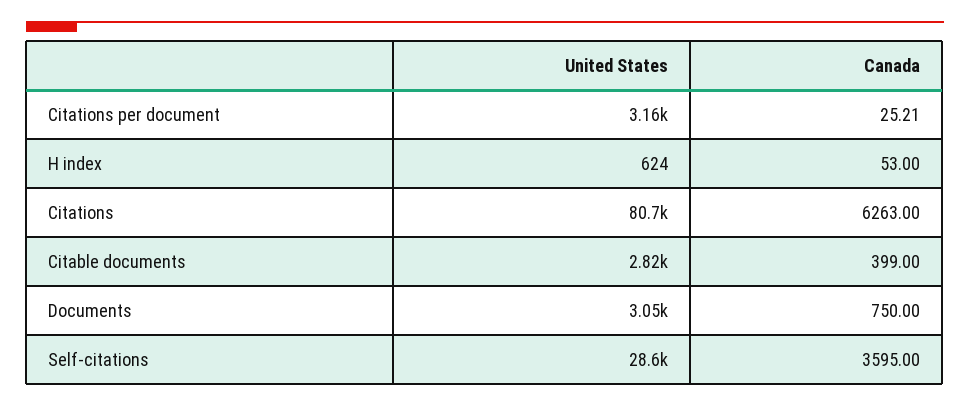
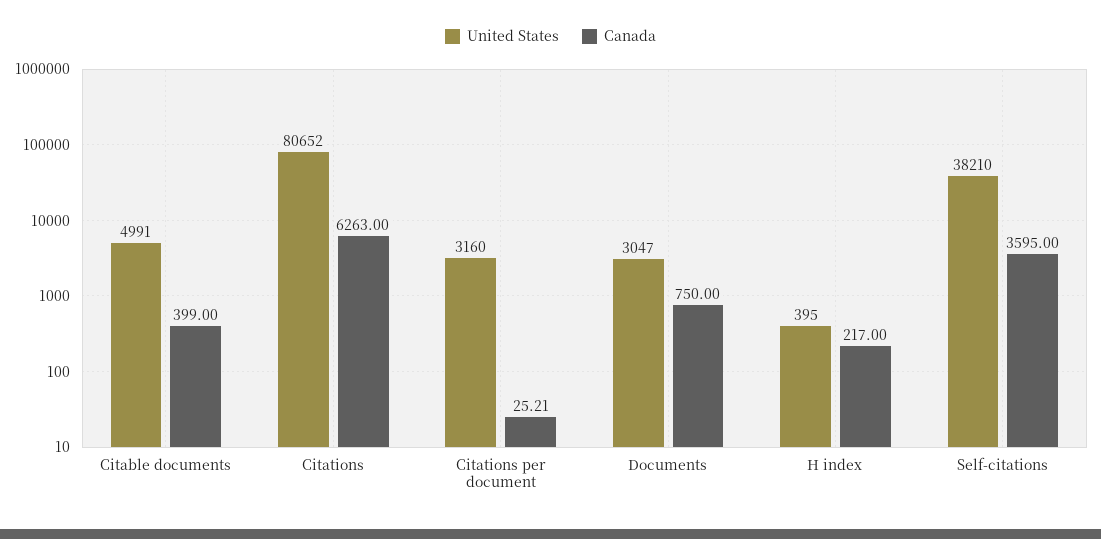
  {
    "United States": {
      "Citations per document": 3160,
-     "H index": 624,
+     "H index": 395,
      "Citations": 80652,
-     "Citable documents": 2820,
+     "Citable documents": 4991,
      "Documents": 3047,
-     "Self-citations": 28600
+     "Self-citations": 38210
    },
    "Canada": {
      "Citations per document": 25.21,
-     "H index": 53,
+     "H index": 217,
      "Citations": 6263,
      "Citable documents": 399,
      "Documents": 750,
      "Self-citations": 3595
    }
  }

